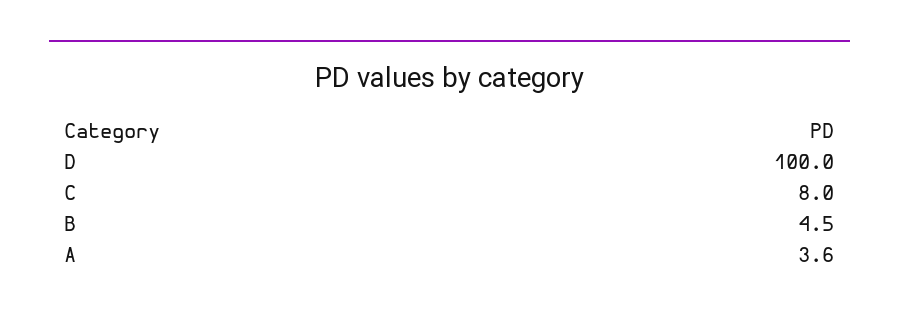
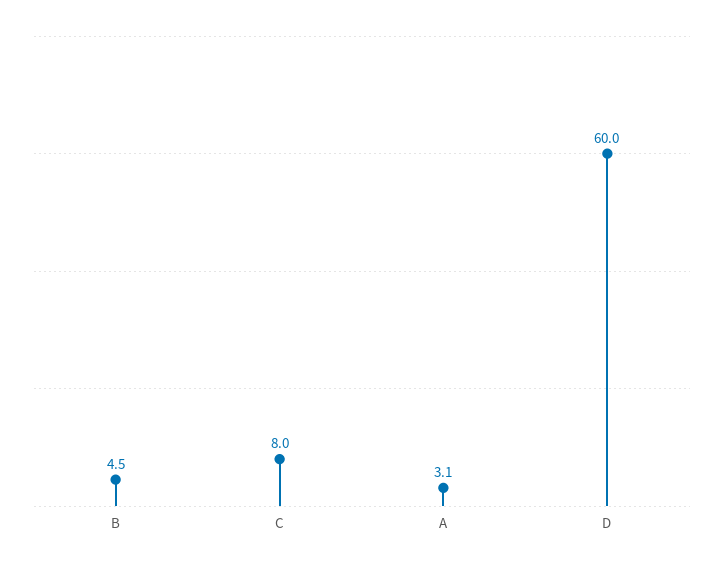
  {
-   "D": 100,
+   "D": 60,
    "C": 8,
    "B": 4.5,
-   "A": 3.6
+   "A": 3.1
  }

